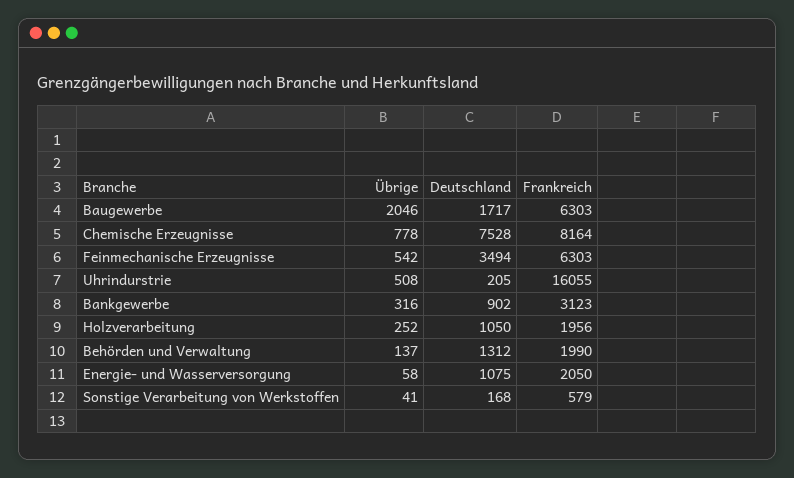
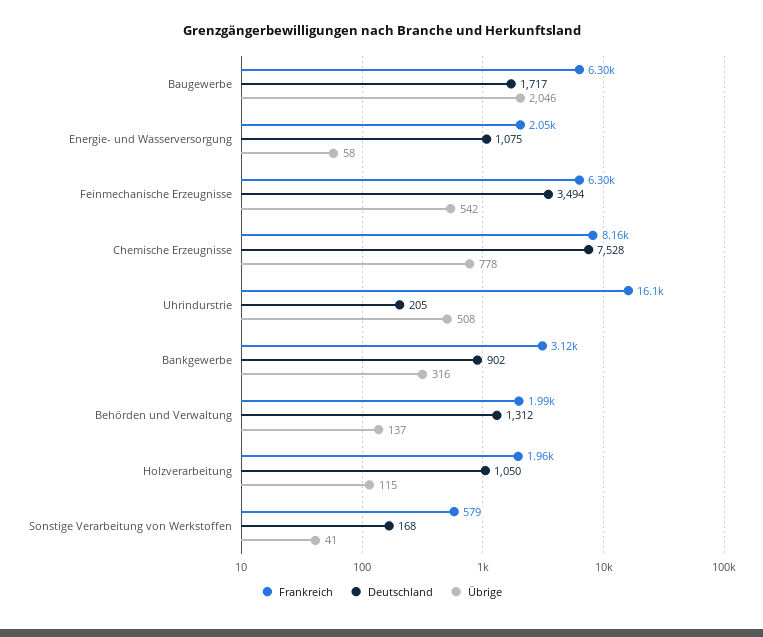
  {
    "Übrige": {
      "Baugewerbe": 2046,
      "Chemische Erzeugnisse": 778,
      "Feinmechanische Erzeugnisse": 542,
      "Uhrindurstrie": 508,
      "Bankgewerbe": 316,
-     "Holzverarbeitung": 252,
+     "Holzverarbeitung": 115,
      "Behörden und Verwaltung": 137,
      "Energie- und Wasserversorgung": 58,
      "Sonstige Verarbeitung von Werkstoffen": 41
    },
    "Deutschland": {
      "Baugewerbe": 1717,
      "Chemische Erzeugnisse": 7528,
      "Feinmechanische Erzeugnisse": 3494,
      "Uhrindurstrie": 205,
      "Bankgewerbe": 902,
      "Holzverarbeitung": 1050,
      "Behörden und Verwaltung": 1312,
      "Energie- und Wasserversorgung": 1075,
      "Sonstige Verarbeitung von Werkstoffen": 168
    },
    "Frankreich": {
      "Baugewerbe": 6303,
      "Chemische Erzeugnisse": 8164,
      "Feinmechanische Erzeugnisse": 6303,
      "Uhrindurstrie": 16055,
      "Bankgewerbe": 3123,
      "Holzverarbeitung": 1956,
      "Behörden und Verwaltung": 1990,
      "Energie- und Wasserversorgung": 2050,
      "Sonstige Verarbeitung von Werkstoffen": 579
    }
  }

